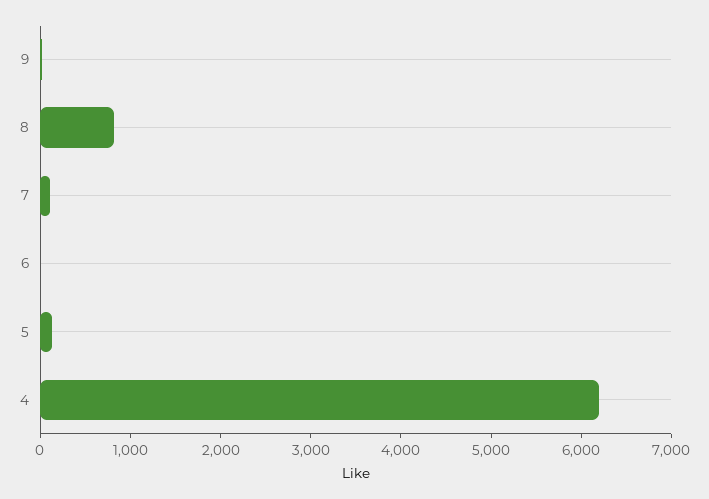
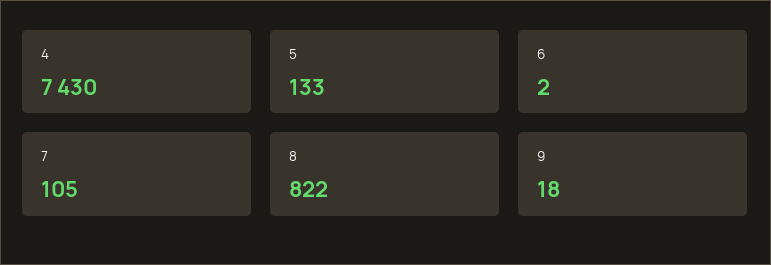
  {
    "9": 18,
    "8": 822,
    "7": 105,
    "6": 2,
    "5": 133,
-   "4": 6200
+   "4": 7430
  }

